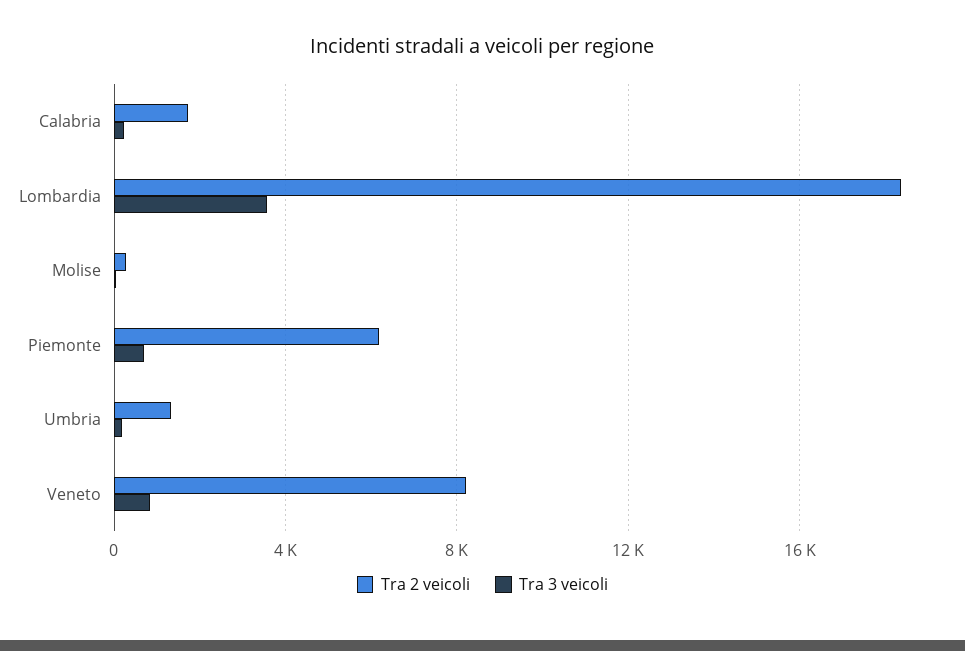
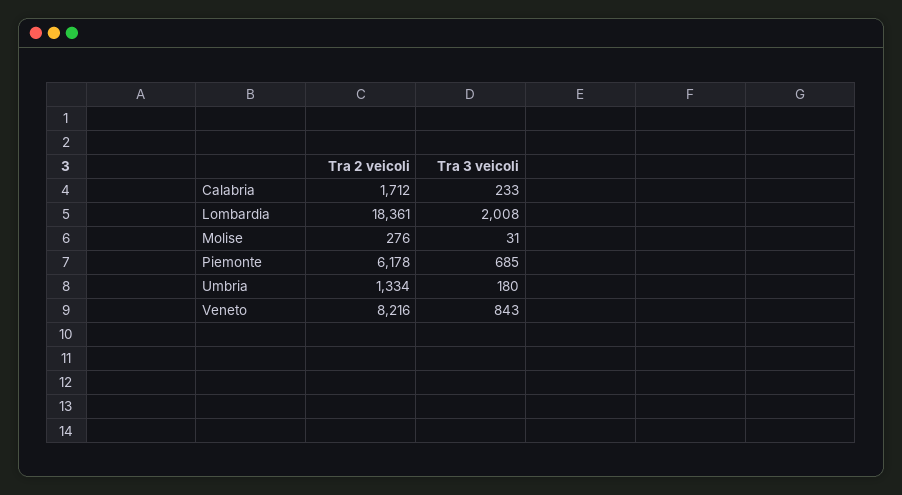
  {
    "Tra 2 veicoli": {
      "Calabria": 1712,
      "Lombardia": 18361,
      "Molise": 276,
      "Piemonte": 6178,
      "Umbria": 1334,
      "Veneto": 8216
    },
    "Tra 3 veicoli": {
      "Calabria": 233,
-     "Lombardia": 3500,
+     "Lombardia": 2008,
      "Molise": 31,
      "Piemonte": 685,
      "Umbria": 180,
      "Veneto": 843
    }
  }

